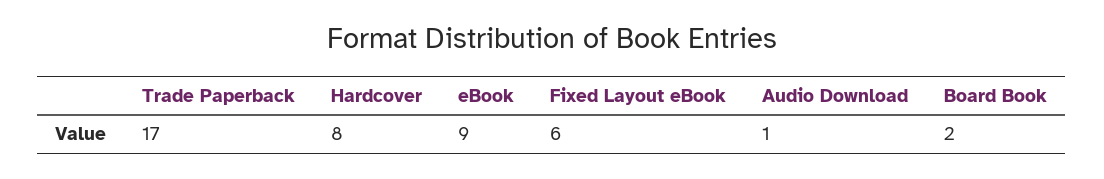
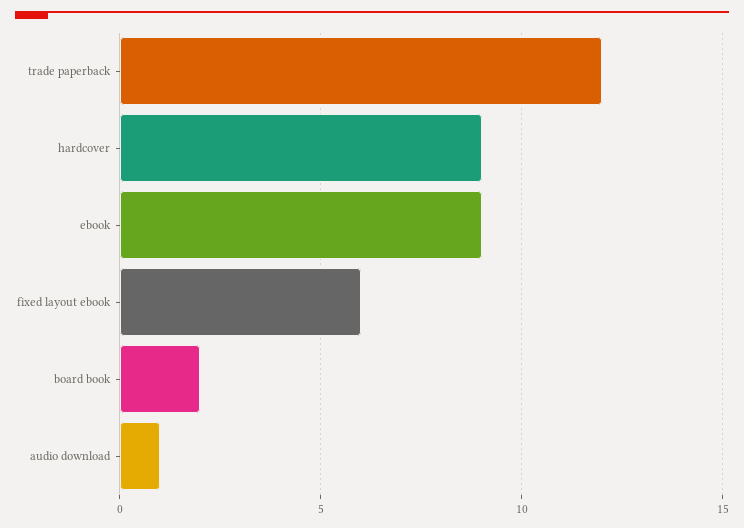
  {
-   "Trade Paperback": 17,
+   "Trade Paperback": 12,
-   "Hardcover": 8,
+   "Hardcover": 9,
    "eBook": 9,
    "Fixed Layout eBook": 6,
    "Audio Download": 1,
    "Board Book": 2
  }

